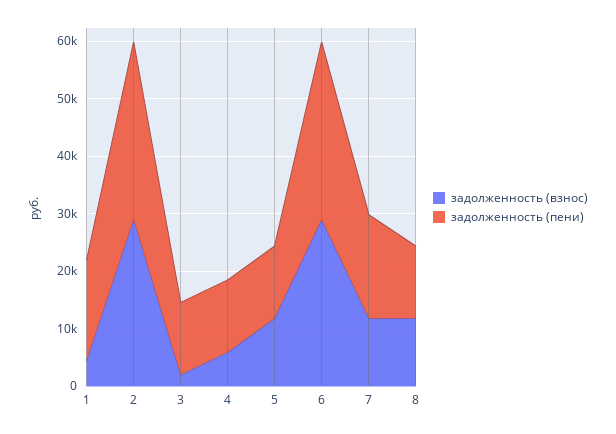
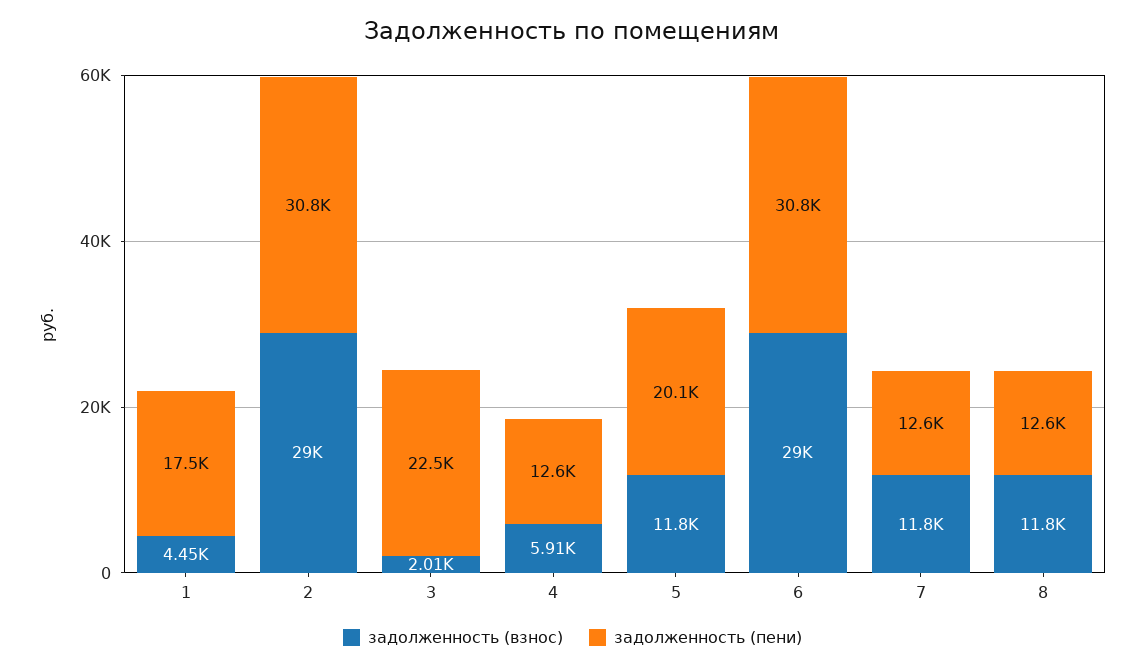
  {
    "задолженность (взнос)": {
      "1": 4450,
      "2": 29000,
      "3": 2010,
      "4": 5910,
      "5": 11800,
      "6": 29000,
      "7": 11800,
      "8": 11800
    },
    "задолженность (пени)": {
      "1": 17500,
      "2": 30800,
-     "3": 12000,
+     "3": 22500,
      "4": 12600,
-     "5": 12000,
+     "5": 20100,
      "6": 30800,
-     "7": 18000,
+     "7": 12600,
      "8": 12600
    }
  }

